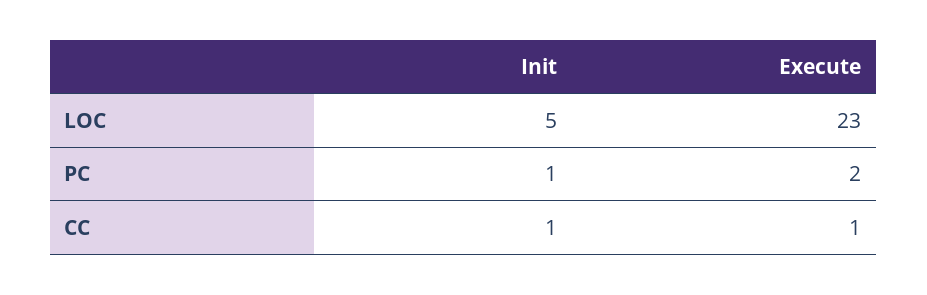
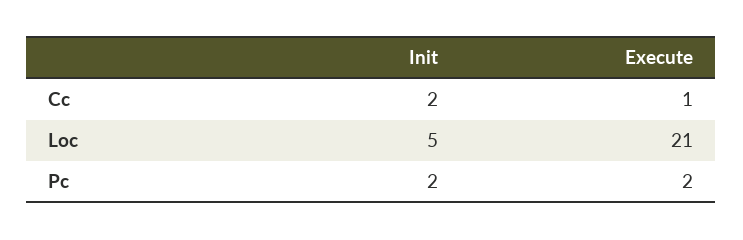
  {
    "Init": {
      "LOC": 5,
-     "PC": 1,
+     "PC": 2,
-     "CC": 1
+     "CC": 2
    },
    "Execute": {
-     "LOC": 23,
+     "LOC": 21,
      "PC": 2,
      "CC": 1
    }
  }

